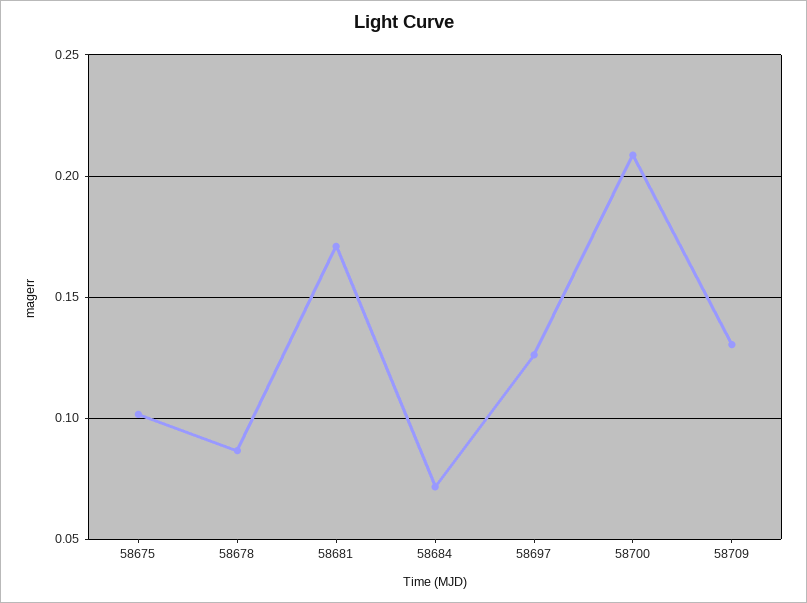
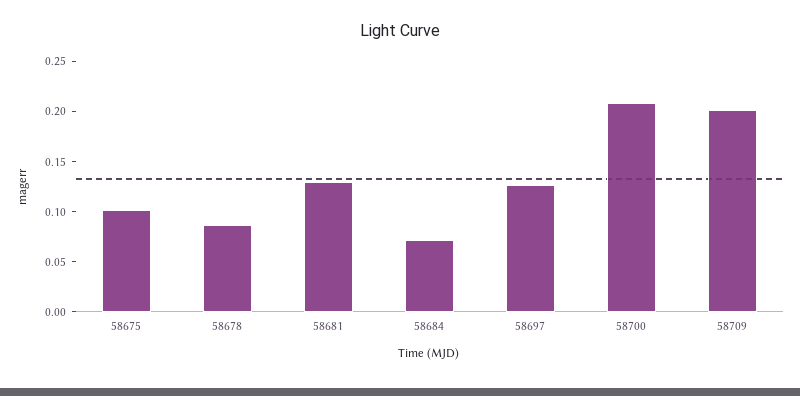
  {
    "58675": 0.1,
    "58678": 0.085,
-   "58681": 0.17,
+   "58681": 0.13,
    "58684": 0.07,
    "58697": 0.125,
    "58700": 0.21,
-   "58709": 0.13
+   "58709": 0.2
  }

